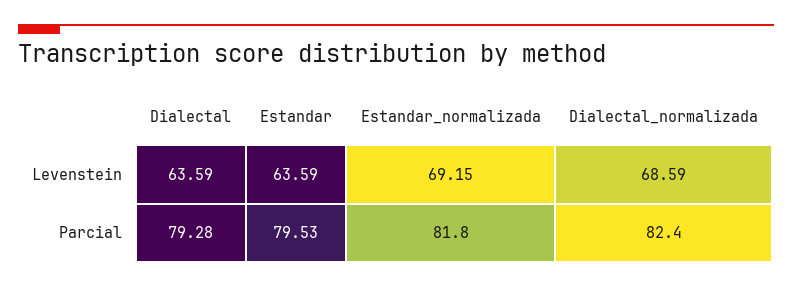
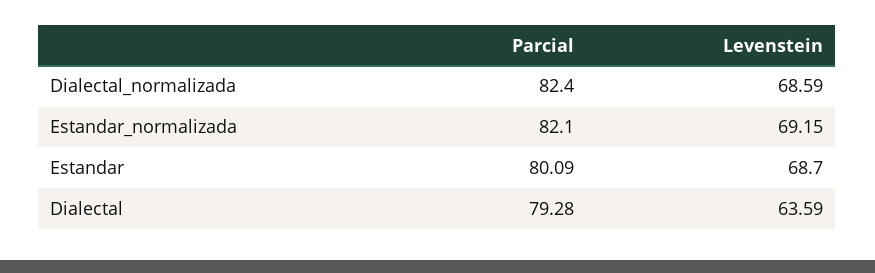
  {
    "Dialectal": {
      "Levenstein": 63.59,
      "Parcial": 79.28
    },
    "Estandar": {
-     "Levenstein": 63.59,
+     "Levenstein": 68.7,
-     "Parcial": 79.53
+     "Parcial": 80.09
    },
    "Estandar_normalizada": {
      "Levenstein": 69.15,
-     "Parcial": 81.8
+     "Parcial": 82.1
    },
    "Dialectal_normalizada": {
      "Levenstein": 68.59,
      "Parcial": 82.4
    }
  }

